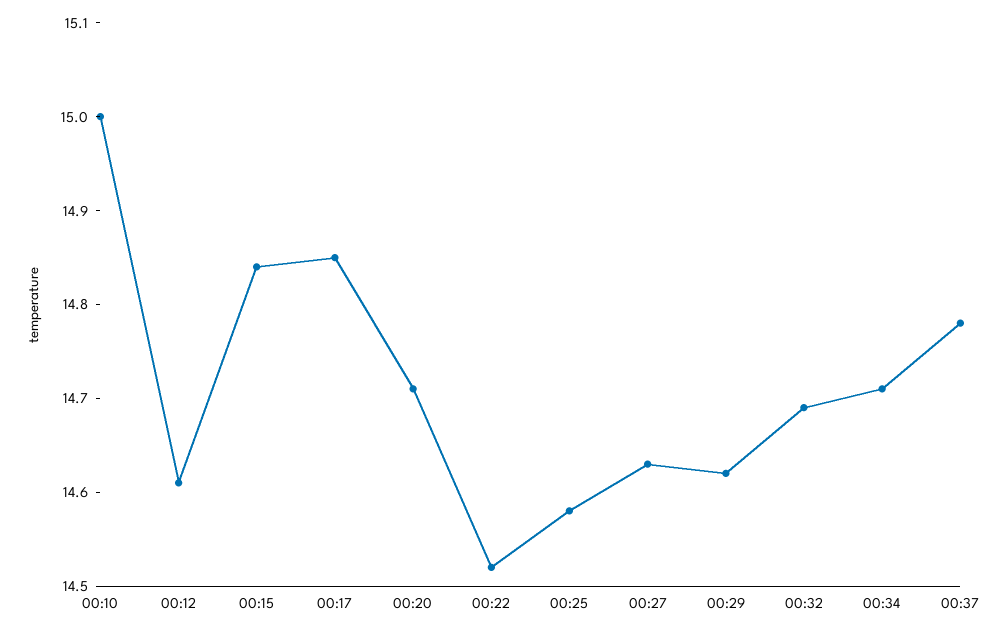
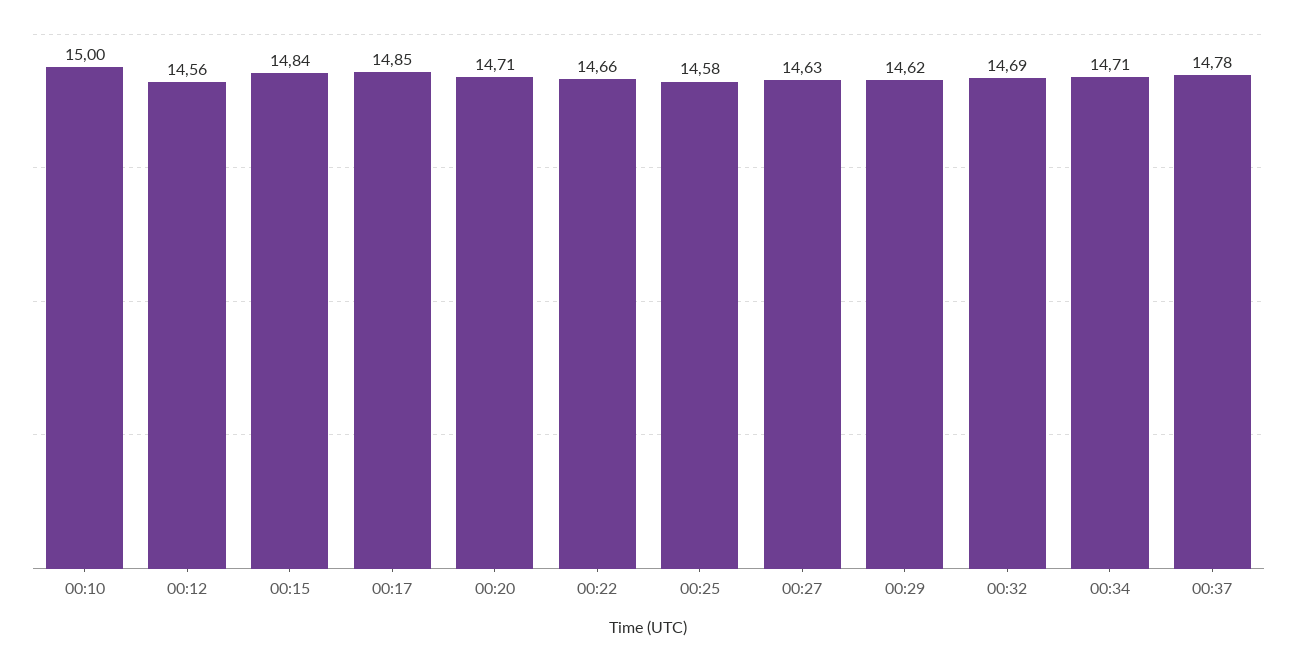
  {
    "00:10": 15,
-   "00:12": 14.61,
+   "00:12": 14.56,
    "00:15": 14.84,
    "00:17": 14.85,
    "00:20": 14.71,
-   "00:22": 14.52,
+   "00:22": 14.66,
    "00:25": 14.58,
    "00:27": 14.63,
    "00:29": 14.62,
    "00:32": 14.69,
    "00:34": 14.71,
    "00:37": 14.78
  }

